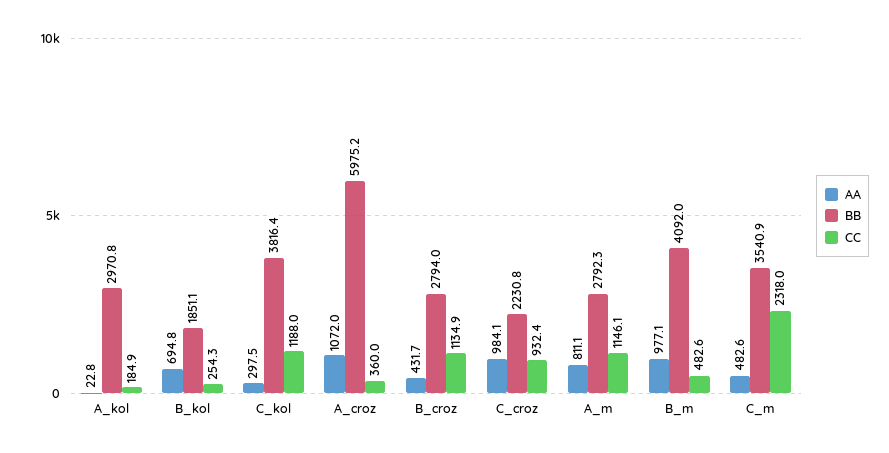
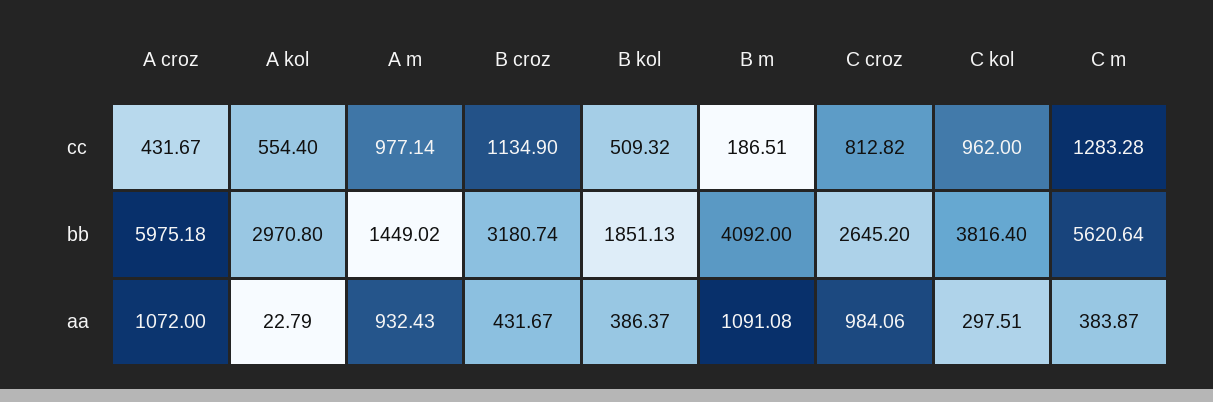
  {
    "AA": {
      "A_kol": 22.79,
-     "B_kol": 694.8,
+     "B_kol": 386.37,
      "C_kol": 297.51,
      "A_croz": 1072,
      "B_croz": 431.67,
      "C_croz": 984.06,
-     "A_m": 811.1,
+     "A_m": 932.43,
-     "B_m": 977.1,
+     "B_m": 1091.08,
-     "C_m": 482.6
+     "C_m": 383.87
    },
    "BB": {
      "A_kol": 2970.8,
      "B_kol": 1851.13,
      "C_kol": 3816.4,
      "A_croz": 5975.18,
-     "B_croz": 2794,
+     "B_croz": 3180.74,
-     "C_croz": 2230.8,
+     "C_croz": 2645.2,
-     "A_m": 2792.3,
+     "A_m": 1449.02,
      "B_m": 4092,
-     "C_m": 3540.9
+     "C_m": 5620.64
    },
    "CC": {
-     "A_kol": 184.9,
+     "A_kol": 554.4,
-     "B_kol": 254.3,
+     "B_kol": 509.32,
-     "C_kol": 1188,
+     "C_kol": 962,
-     "A_croz": 360,
+     "A_croz": 431.67,
      "B_croz": 1134.9,
-     "C_croz": 932.4,
+     "C_croz": 812.82,
-     "A_m": 1146.1,
+     "A_m": 977.14,
-     "B_m": 482.6,
+     "B_m": 186.51,
-     "C_m": 2318
+     "C_m": 1283.28
    }
  }

